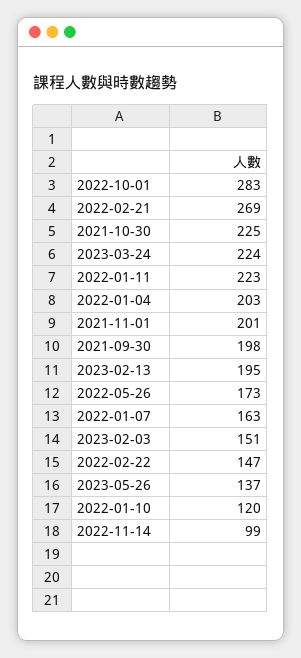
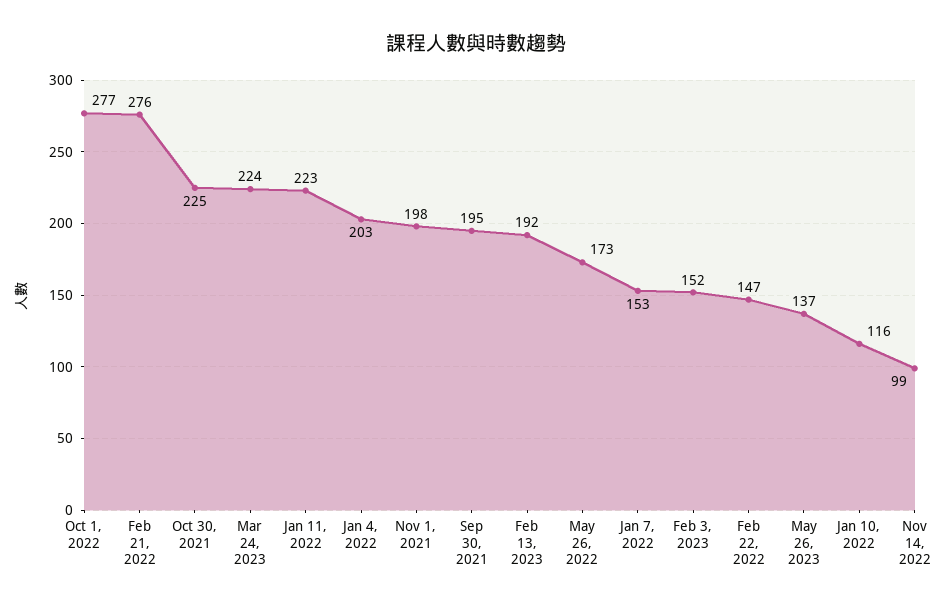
  {
-   "2022-10-01": 283,
+   "2022-10-01": 277,
-   "2022-02-21": 269,
+   "2022-02-21": 276,
    "2021-10-30": 225,
    "2023-03-24": 224,
    "2022-01-11": 223,
    "2022-01-04": 203,
-   "2021-11-01": 201,
+   "2021-11-01": 198,
-   "2021-09-30": 198,
+   "2021-09-30": 195,
-   "2023-02-13": 195,
+   "2023-02-13": 192,
    "2022-05-26": 173,
-   "2022-01-07": 163,
+   "2022-01-07": 153,
-   "2023-02-03": 151,
+   "2023-02-03": 152,
    "2022-02-22": 147,
    "2023-05-26": 137,
-   "2022-01-10": 120,
+   "2022-01-10": 116,
    "2022-11-14": 99
  }

